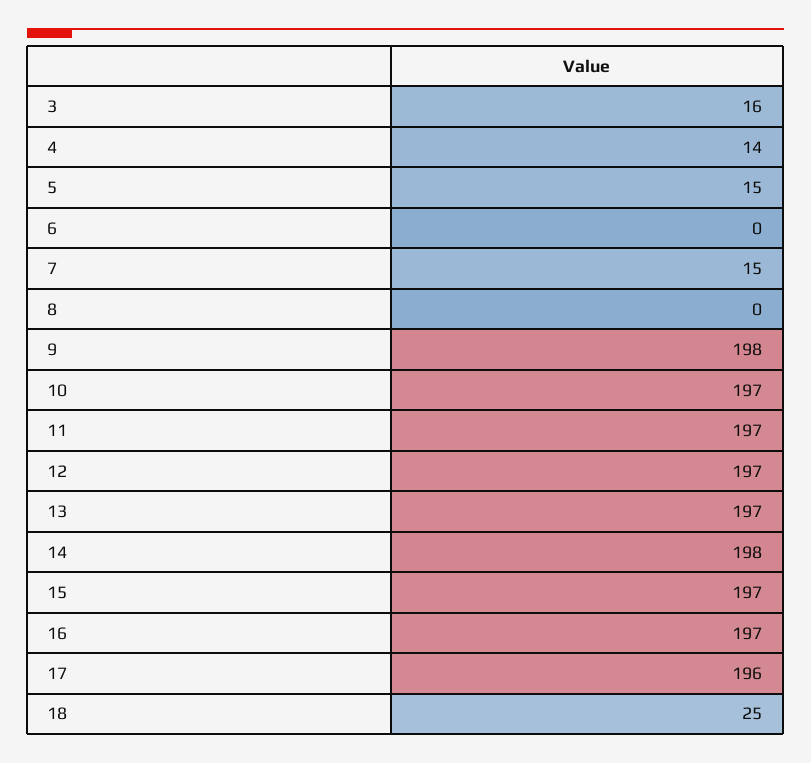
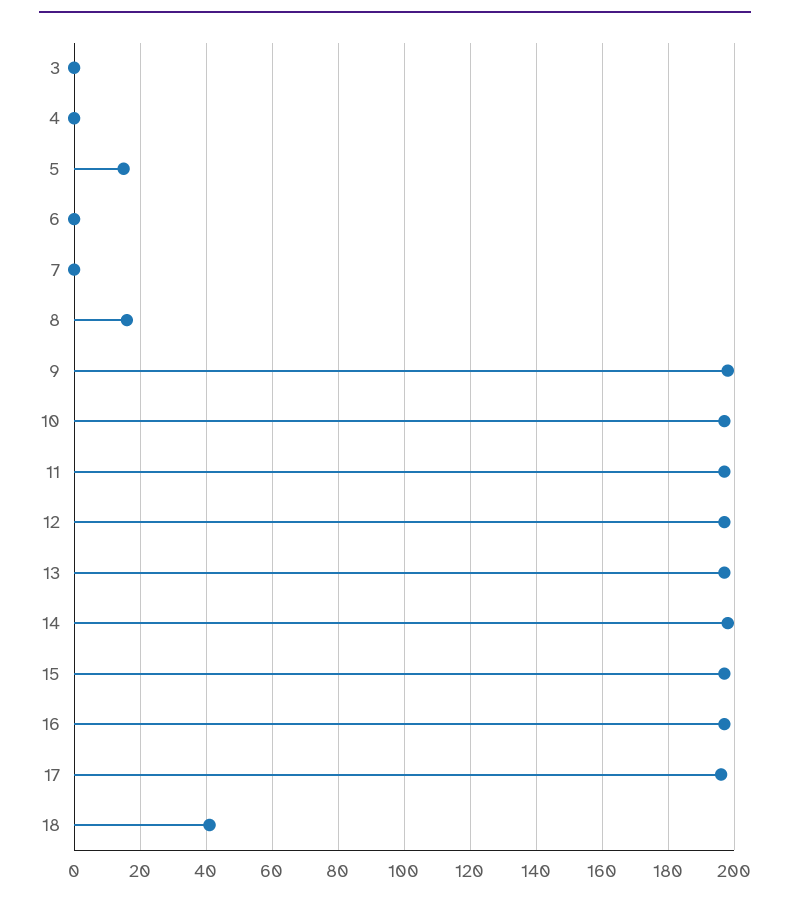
  {
-   "3": 16,
+   "3": 0,
-   "4": 14,
+   "4": 0,
    "5": 15,
    "6": 0,
-   "7": 15,
+   "7": 0,
-   "8": 0,
+   "8": 15,
    "9": 198,
    "10": 197,
    "11": 197,
    "12": 197,
    "13": 197,
    "14": 198,
    "15": 197,
    "16": 197,
    "17": 196,
-   "18": 25
+   "18": 40
  }

